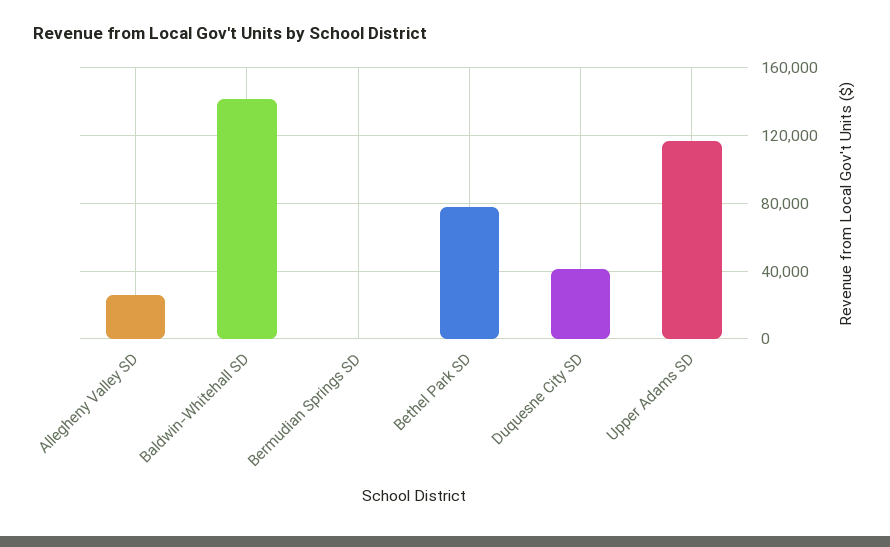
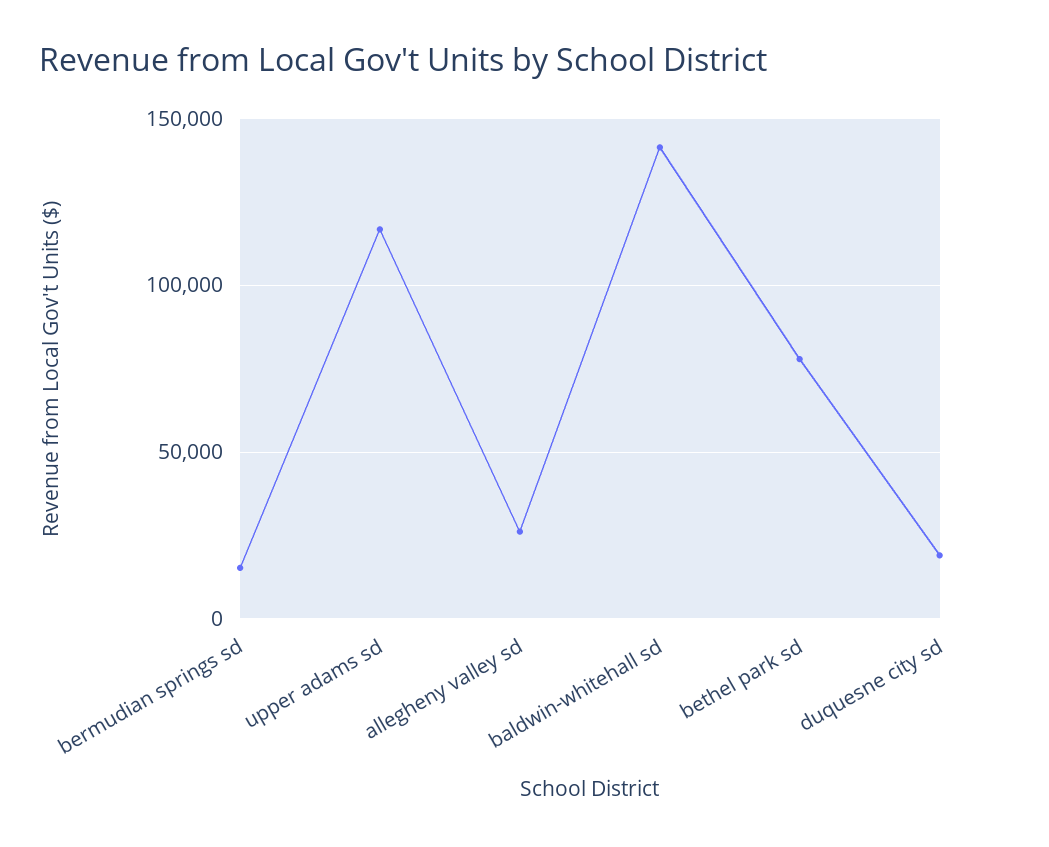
  {
    "Allegheny Valley SD": 25000,
    "Baldwin-Whitehall SD": 140000,
-   "Bermudian Springs SD": 0,
+   "Bermudian Springs SD": 15000,
    "Bethel Park SD": 80000,
-   "Duquesne City SD": 40000,
+   "Duquesne City SD": 20000,
    "Upper Adams SD": 115000
  }

